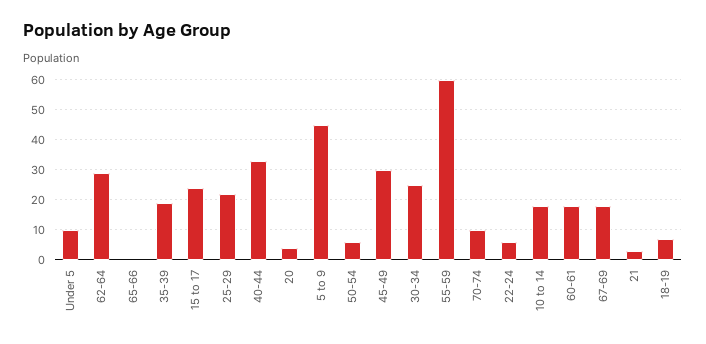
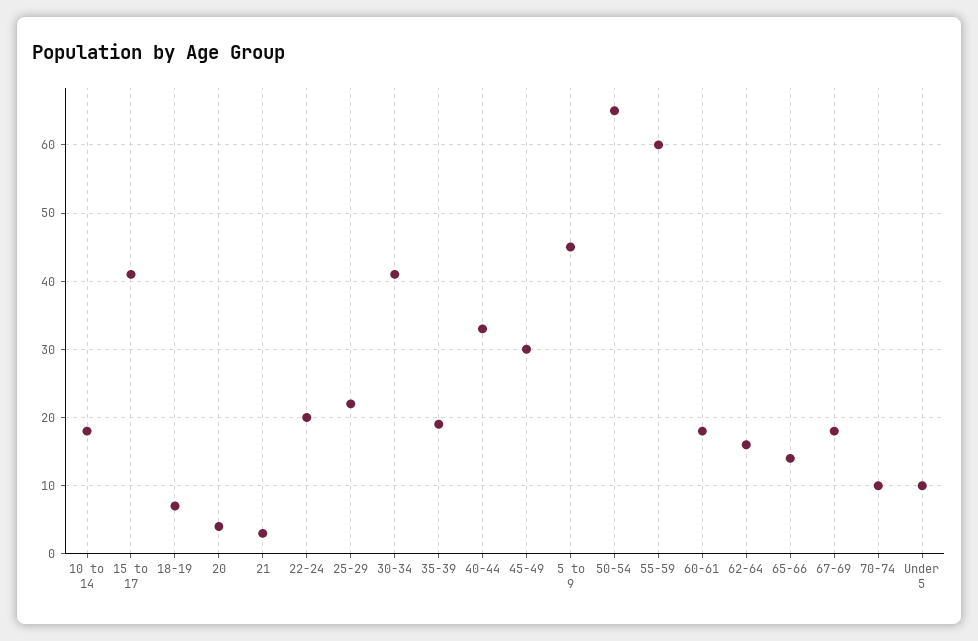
  {
    "Under 5": 10,
-   "62-64": 30,
+   "62-64": 16,
-   "65-66": 0,
+   "65-66": 14,
    "35-39": 19,
-   "15 to 17": 25,
+   "15 to 17": 41,
    "25-29": 22,
    "40-44": 33,
    "20": 4,
    "5 to 9": 45,
-   "50-54": 5,
+   "50-54": 65,
    "45-49": 30,
-   "30-34": 25,
+   "30-34": 41,
    "55-59": 60,
    "70-74": 10,
-   "22-24": 5,
+   "22-24": 20,
    "10 to 14": 18,
    "60-61": 18,
    "67-69": 18,
    "21": 3,
    "18-19": 7
  }

